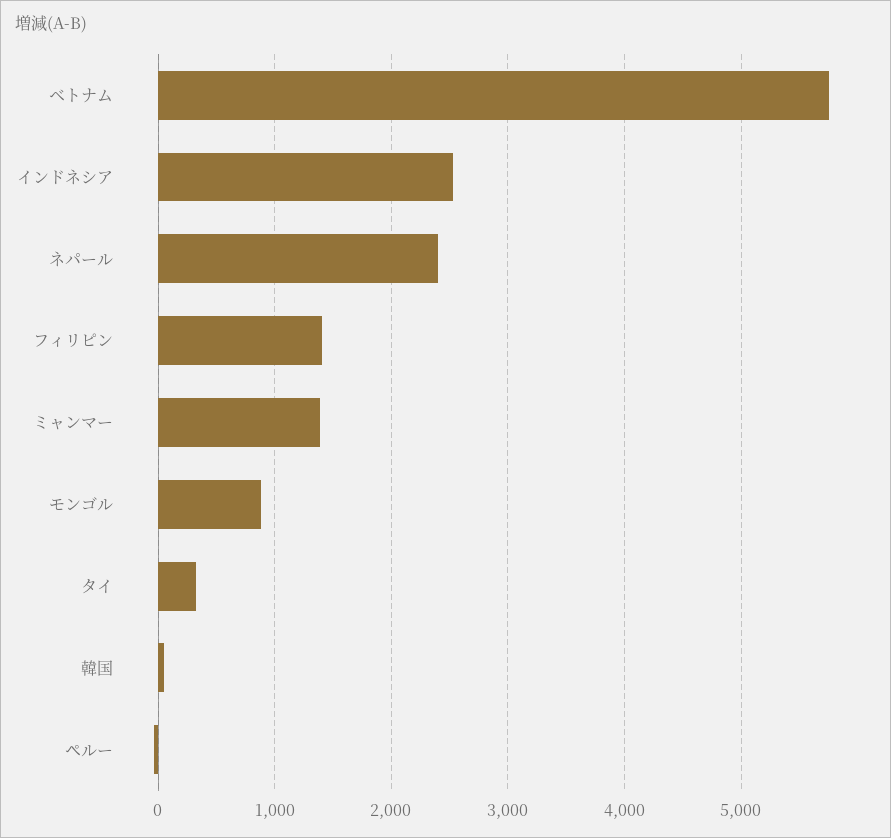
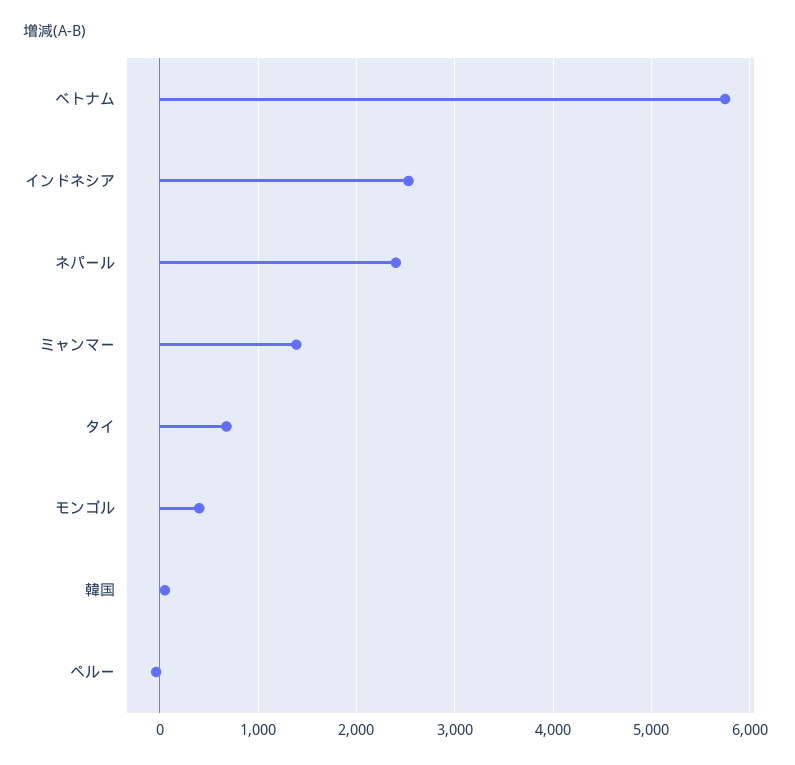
  {
    "ベトナム": 5800,
    "インドネシア": 2500,
    "ネパール": 2400,
-   "フィリピン": 1400,
    "ミャンマー": 1400,
-   "モンゴル": 900,
+   "モンゴル": 400,
-   "タイ": 300,
+   "タイ": 700,
    "韓国": 100,
    "ペルー": 0
  }

